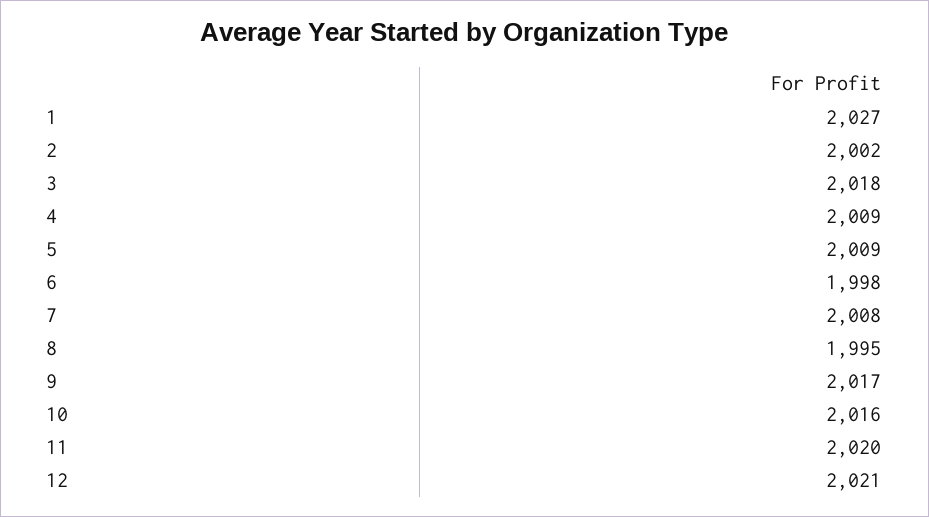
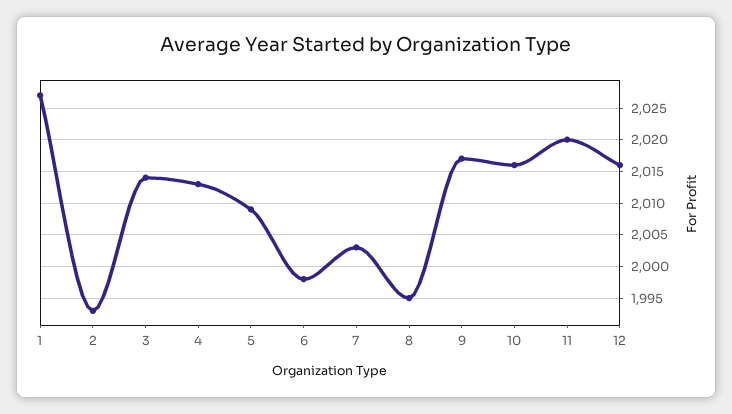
  {
    "1": 2027,
-   "2": 2002,
+   "2": 1993,
-   "3": 2018,
+   "3": 2014,
-   "4": 2009,
+   "4": 2013,
    "5": 2009,
    "6": 1998,
-   "7": 2008,
+   "7": 2003,
    "8": 1995,
    "9": 2017,
    "10": 2016,
    "11": 2020,
-   "12": 2021
+   "12": 2016
  }

